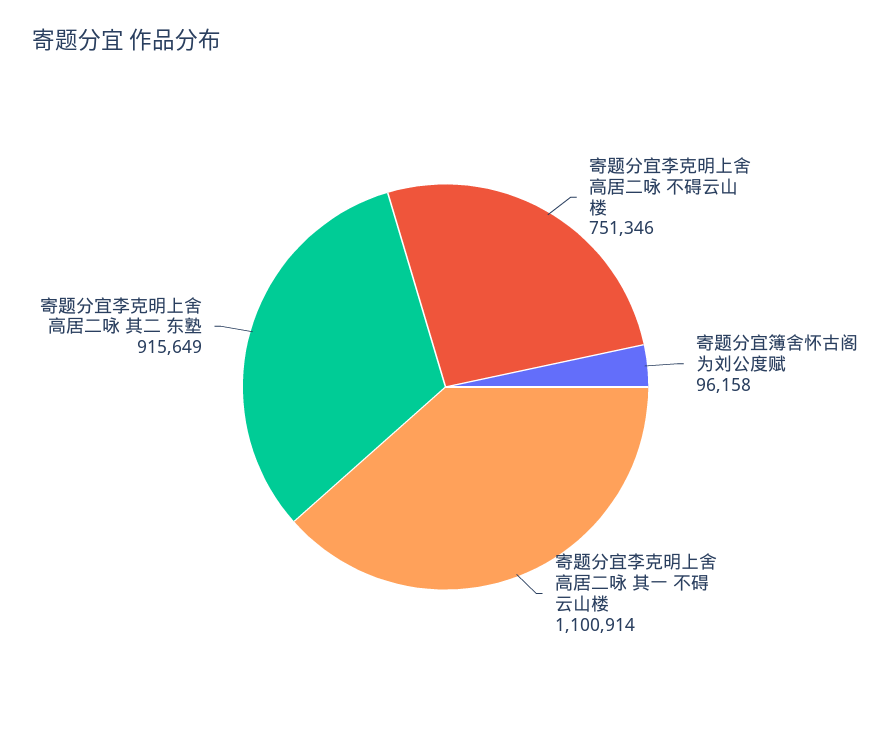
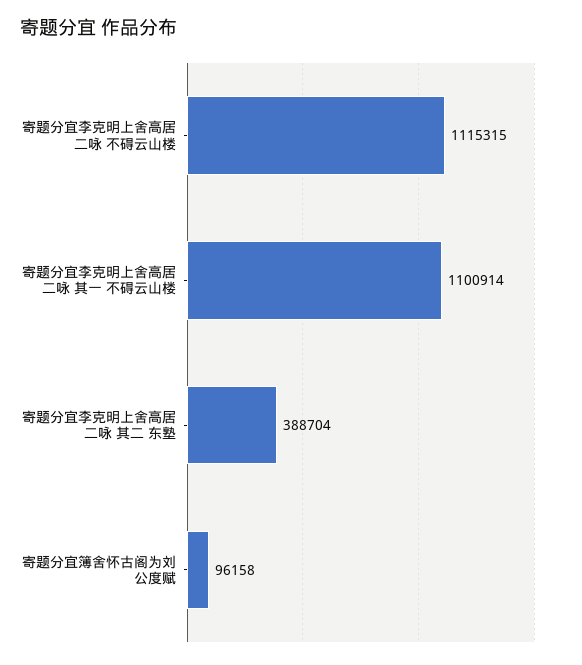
  {
-   "寄题分宜李克明上舍高居二咏 不碍云山楼": 751346,
+   "寄题分宜李克明上舍高居二咏 不碍云山楼": 1115315,
    "寄题分宜簿舍怀古阁为刘公度赋": 96158,
    "寄题分宜李克明上舍高居二咏 其一 不碍云山楼": 1100914,
-   "寄题分宜李克明上舍高居二咏 其二 东塾": 915649
+   "寄题分宜李克明上舍高居二咏 其二 东塾": 388704
  }

